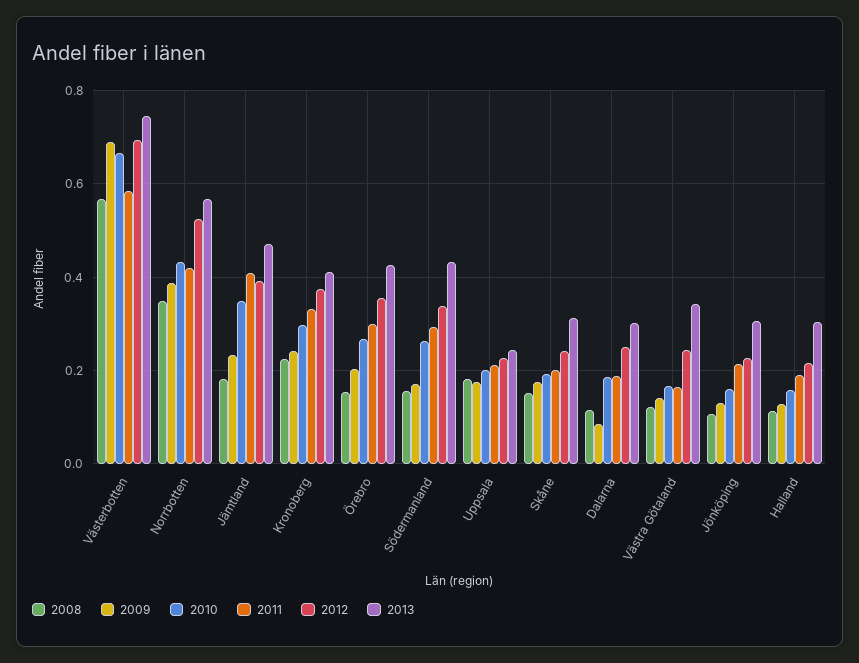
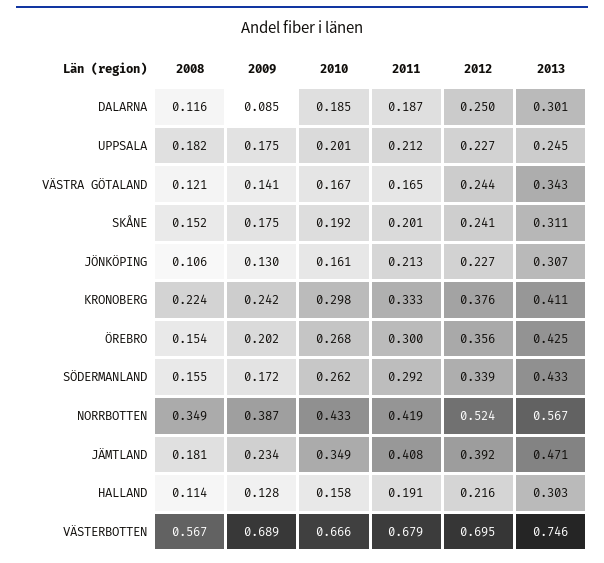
  {
    "2008": {
      "Västerbotten": 0.567,
      "Norrbotten": 0.349,
      "Jämtland": 0.181,
      "Kronoberg": 0.224,
      "Örebro": 0.154,
      "Södermanland": 0.155,
      "Uppsala": 0.182,
      "Skåne": 0.152,
      "Dalarna": 0.116,
      "Västra Götaland": 0.121,
      "Jönköping": 0.106,
      "Halland": 0.114
    },
    "2009": {
      "Västerbotten": 0.689,
      "Norrbotten": 0.387,
      "Jämtland": 0.234,
      "Kronoberg": 0.242,
      "Örebro": 0.202,
      "Södermanland": 0.172,
      "Uppsala": 0.175,
      "Skåne": 0.175,
      "Dalarna": 0.085,
      "Västra Götaland": 0.141,
      "Jönköping": 0.13,
      "Halland": 0.128
    },
    "2010": {
      "Västerbotten": 0.666,
      "Norrbotten": 0.433,
      "Jämtland": 0.349,
      "Kronoberg": 0.298,
      "Örebro": 0.268,
      "Södermanland": 0.262,
      "Uppsala": 0.201,
      "Skåne": 0.192,
      "Dalarna": 0.185,
      "Västra Götaland": 0.167,
      "Jönköping": 0.161,
      "Halland": 0.158
    },
    "2011": {
-     "Västerbotten": 0.58,
+     "Västerbotten": 0.679,
      "Norrbotten": 0.419,
      "Jämtland": 0.408,
      "Kronoberg": 0.333,
      "Örebro": 0.3,
      "Södermanland": 0.292,
      "Uppsala": 0.212,
      "Skåne": 0.201,
      "Dalarna": 0.187,
      "Västra Götaland": 0.165,
      "Jönköping": 0.213,
      "Halland": 0.191
    },
    "2012": {
      "Västerbotten": 0.695,
      "Norrbotten": 0.524,
      "Jämtland": 0.392,
      "Kronoberg": 0.376,
      "Örebro": 0.356,
      "Södermanland": 0.339,
      "Uppsala": 0.227,
      "Skåne": 0.241,
      "Dalarna": 0.25,
      "Västra Götaland": 0.244,
      "Jönköping": 0.227,
      "Halland": 0.216
    },
    "2013": {
      "Västerbotten": 0.746,
      "Norrbotten": 0.567,
      "Jämtland": 0.471,
      "Kronoberg": 0.411,
      "Örebro": 0.425,
      "Södermanland": 0.433,
      "Uppsala": 0.245,
      "Skåne": 0.311,
      "Dalarna": 0.301,
      "Västra Götaland": 0.343,
      "Jönköping": 0.307,
      "Halland": 0.303
    }
  }

